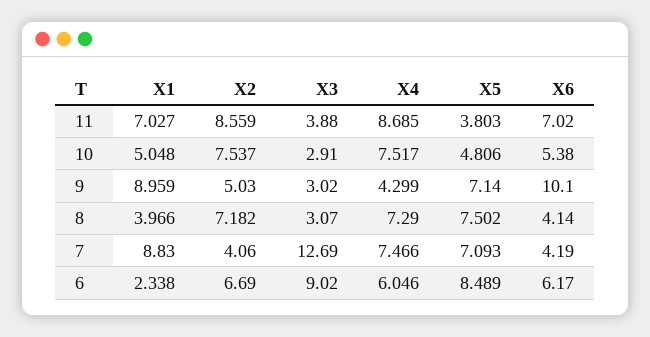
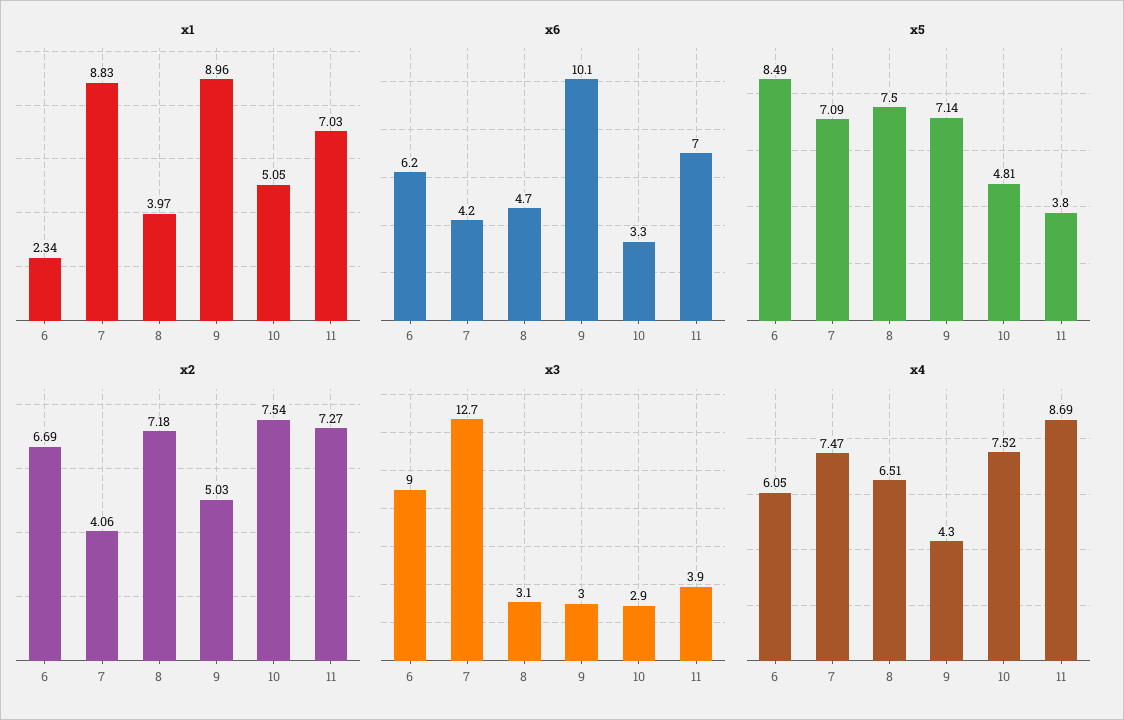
  {
    "X1": {
      "11": 7.027,
      "10": 5.048,
      "9": 8.959,
      "8": 3.966,
      "7": 8.83,
      "6": 2.338
    },
    "X2": {
-     "11": 8.559,
+     "11": 7.27,
      "10": 7.537,
      "9": 5.03,
      "8": 7.182,
      "7": 4.06,
      "6": 6.69
    },
    "X3": {
      "11": 3.88,
      "10": 2.91,
      "9": 3.02,
      "8": 3.07,
      "7": 12.69,
      "6": 9.02
    },
    "X4": {
      "11": 8.685,
      "10": 7.517,
      "9": 4.299,
-     "8": 7.29,
+     "8": 6.51,
      "7": 7.466,
      "6": 6.046
    },
    "X5": {
      "11": 3.803,
      "10": 4.806,
      "9": 7.14,
      "8": 7.502,
      "7": 7.093,
      "6": 8.489
    },
    "X6": {
      "11": 7.02,
-     "10": 5.38,
+     "10": 3.3,
      "9": 10.1,
-     "8": 4.14,
+     "8": 4.7,
      "7": 4.19,
      "6": 6.17
    }
  }

